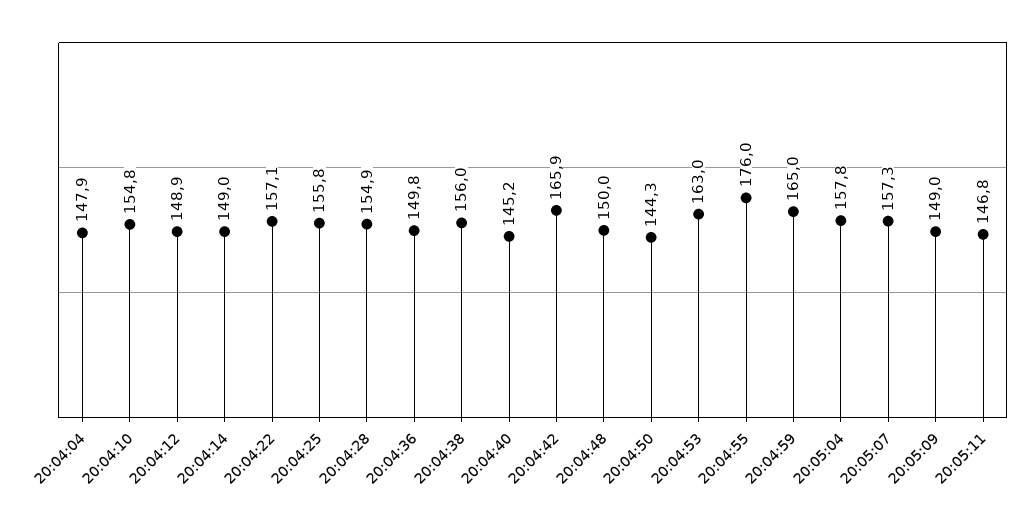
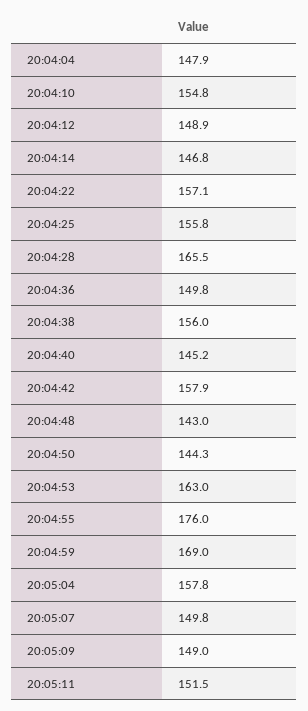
  {
    "20:04:04": 147.9,
    "20:04:10": 154.8,
    "20:04:12": 148.9,
-   "20:04:14": 149,
+   "20:04:14": 146.8,
    "20:04:22": 157.1,
    "20:04:25": 155.8,
-   "20:04:28": 154.9,
+   "20:04:28": 165.5,
    "20:04:36": 149.8,
    "20:04:38": 156,
    "20:04:40": 145.2,
-   "20:04:42": 165.9,
+   "20:04:42": 157.9,
-   "20:04:48": 150,
+   "20:04:48": 143,
    "20:04:50": 144.3,
    "20:04:53": 163,
    "20:04:55": 176,
-   "20:04:59": 165,
+   "20:04:59": 169,
    "20:05:04": 157.8,
-   "20:05:07": 157.3,
+   "20:05:07": 149.8,
    "20:05:09": 149,
-   "20:05:11": 146.8
+   "20:05:11": 151.5
  }

